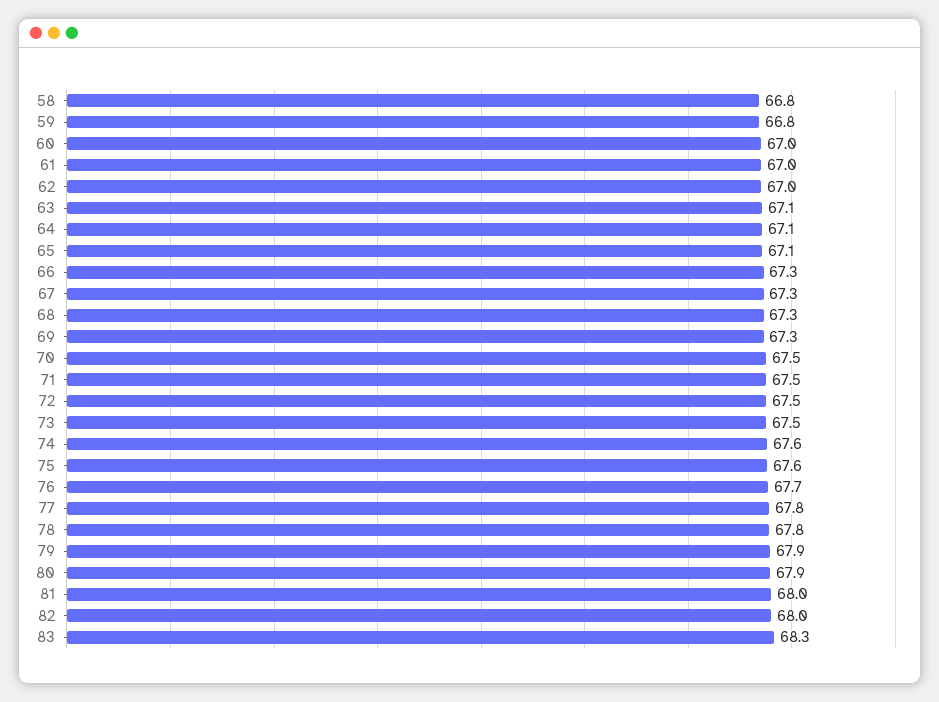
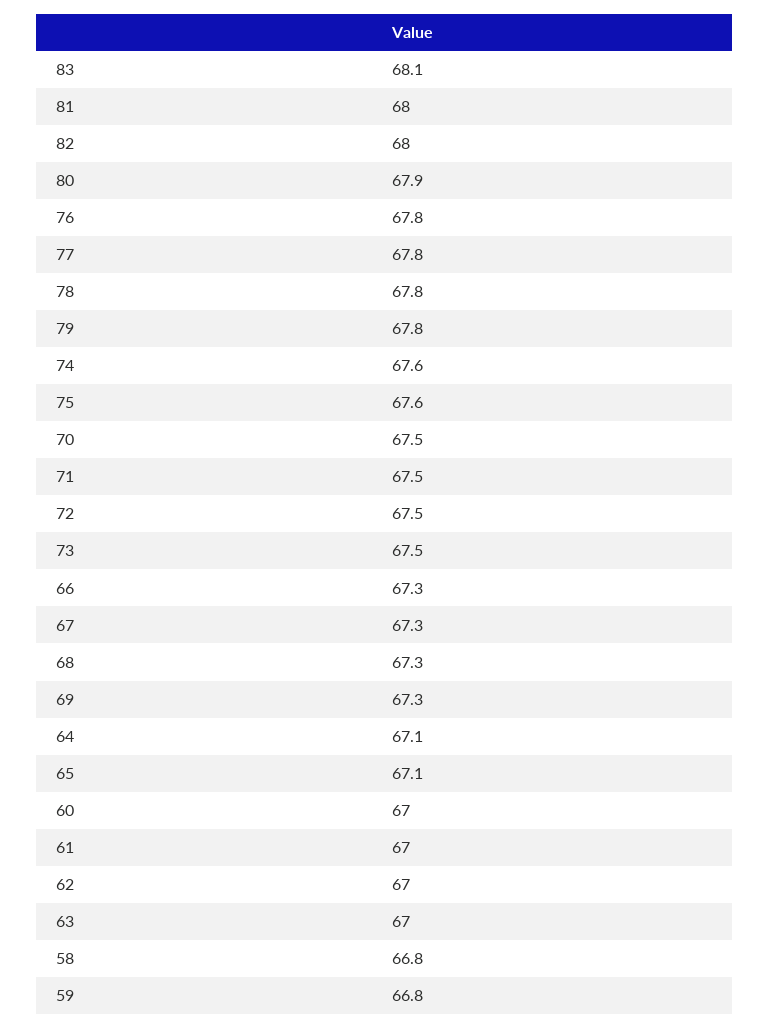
  {
    "58": 66.8,
    "59": 66.8,
    "60": 67,
    "61": 67,
    "62": 67,
-   "63": 67.1,
+   "63": 67,
    "64": 67.1,
    "65": 67.1,
    "66": 67.3,
    "67": 67.3,
    "68": 67.3,
    "69": 67.3,
    "70": 67.5,
    "71": 67.5,
    "72": 67.5,
    "73": 67.5,
    "74": 67.6,
    "75": 67.6,
-   "76": 67.7,
+   "76": 67.8,
    "77": 67.8,
    "78": 67.8,
-   "79": 67.9,
+   "79": 67.8,
    "80": 67.9,
    "81": 68,
    "82": 68,
-   "83": 68.3
+   "83": 68.1
  }

